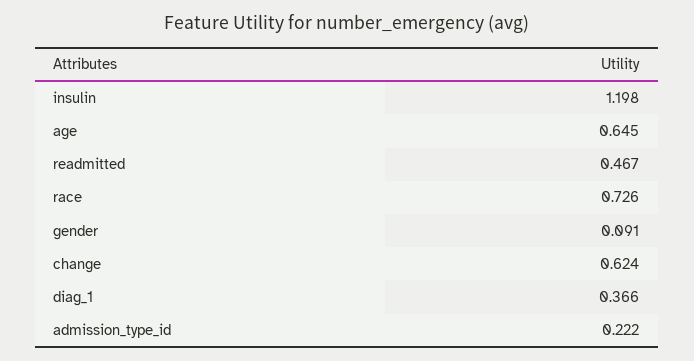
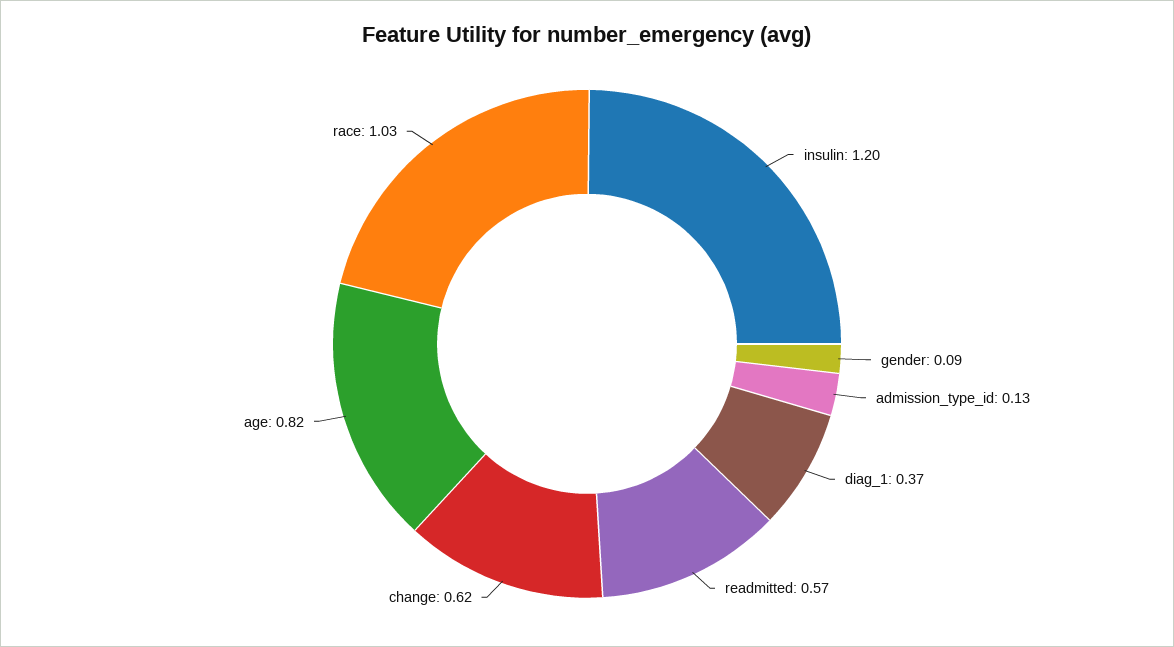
  {
    "insulin": 1.198,
-   "age": 0.645,
+   "age": 0.82,
-   "readmitted": 0.467,
+   "readmitted": 0.57,
-   "race": 0.726,
+   "race": 1.03,
    "gender": 0.091,
    "change": 0.624,
    "diag_1": 0.366,
-   "admission_type_id": 0.222
+   "admission_type_id": 0.13
  }

